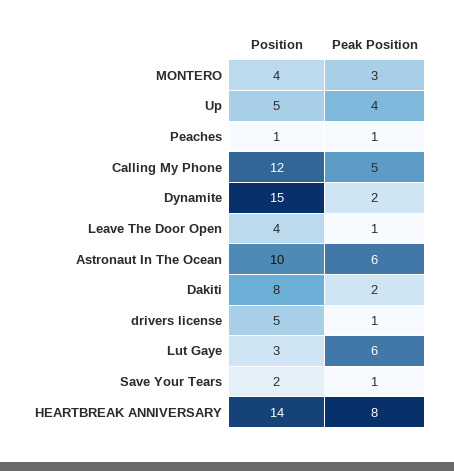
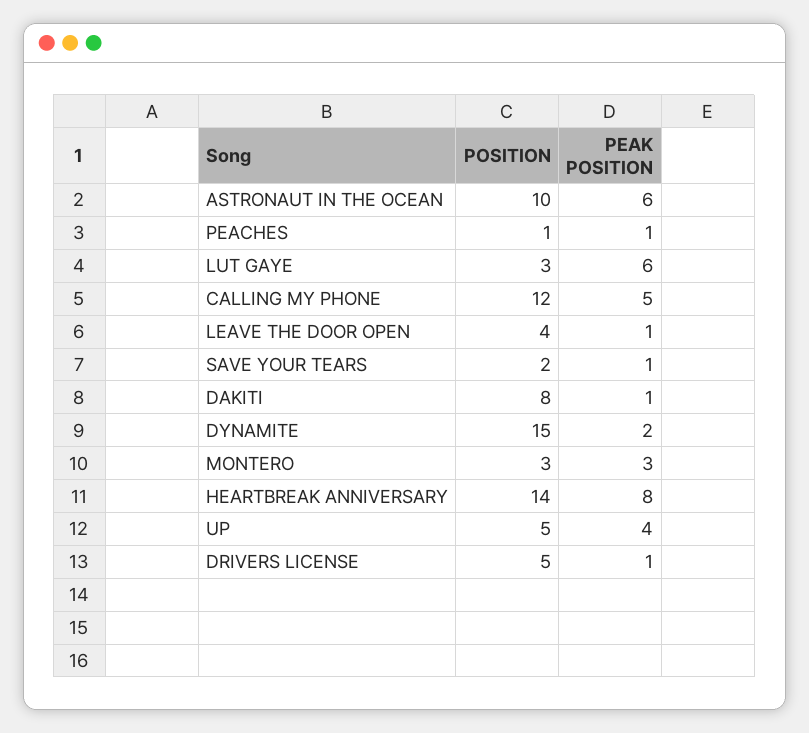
  {
    "Position": {
-     "MONTERO": 4,
+     "MONTERO": 3,
      "Up": 5,
      "Peaches": 1,
      "Calling My Phone": 12,
      "Dynamite": 15,
      "Leave The Door Open": 4,
      "Astronaut In The Ocean": 10,
      "Dakiti": 8,
      "drivers license": 5,
      "Lut Gaye": 3,
      "Save Your Tears": 2,
      "HEARTBREAK ANNIVERSARY": 14
    },
    "Peak Position": {
      "MONTERO": 3,
      "Up": 4,
      "Peaches": 1,
      "Calling My Phone": 5,
      "Dynamite": 2,
      "Leave The Door Open": 1,
      "Astronaut In The Ocean": 6,
-     "Dakiti": 2,
+     "Dakiti": 1,
      "drivers license": 1,
      "Lut Gaye": 6,
      "Save Your Tears": 1,
      "HEARTBREAK ANNIVERSARY": 8
    }
  }

